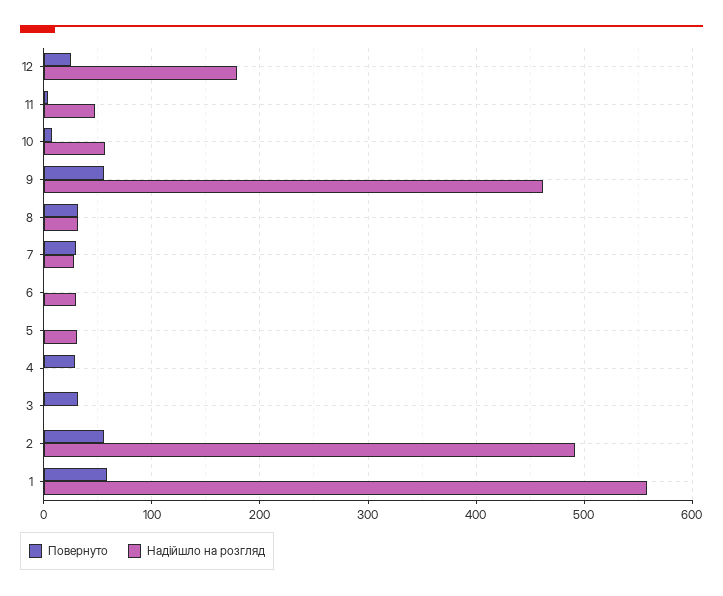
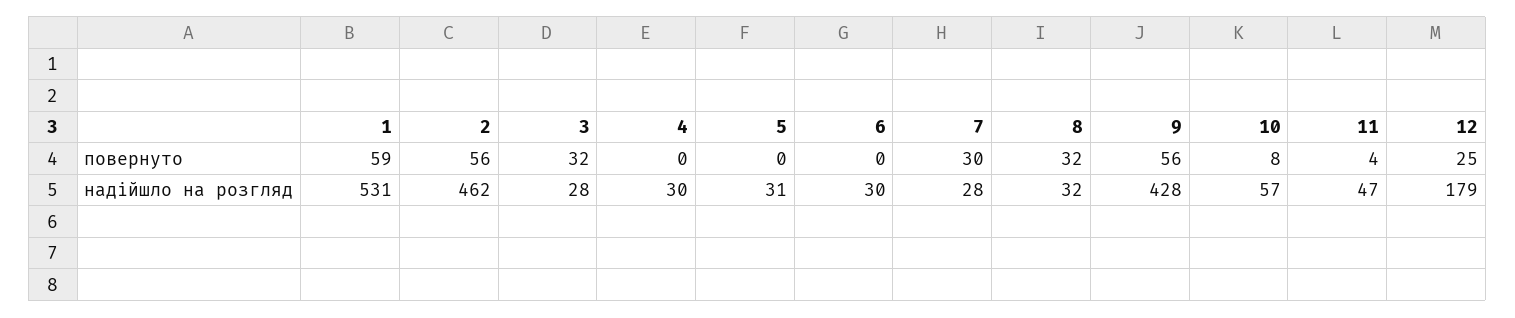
  {
    "Повернуто": {
      "12": 25,
      "11": 4,
      "10": 8,
      "9": 56,
      "8": 32,
      "7": 30,
      "6": 0,
      "5": 0,
-     "4": 30,
+     "4": 0,
      "3": 32,
      "2": 56,
      "1": 59
    },
    "Надійшло на розгляд": {
      "12": 179,
      "11": 47,
      "10": 57,
-     "9": 460,
+     "9": 428,
      "8": 32,
      "7": 28,
      "6": 30,
      "5": 31,
-     "4": 0,
+     "4": 30,
-     "3": 0,
+     "3": 28,
-     "2": 490,
+     "2": 462,
-     "1": 560
+     "1": 531
    }
  }

